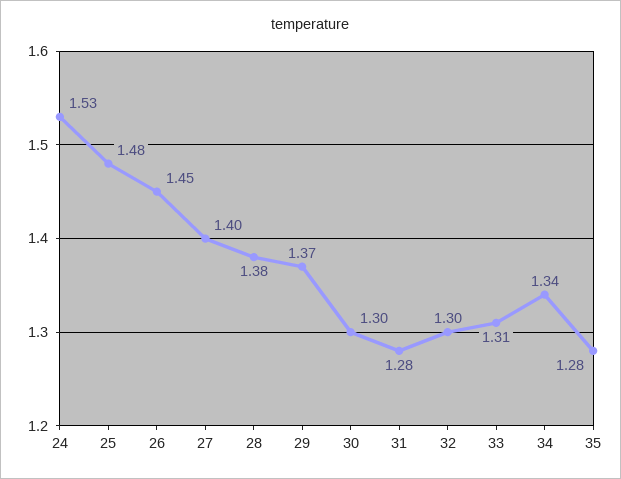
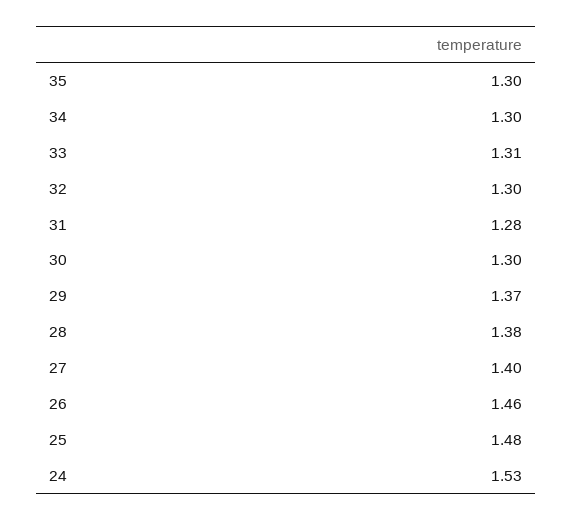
  {
    "24": 1.53,
    "25": 1.48,
-   "26": 1.45,
+   "26": 1.46,
    "27": 1.4,
    "28": 1.38,
    "29": 1.37,
    "30": 1.3,
    "31": 1.28,
    "32": 1.3,
    "33": 1.31,
-   "34": 1.34,
+   "34": 1.3,
-   "35": 1.28
+   "35": 1.3
  }

